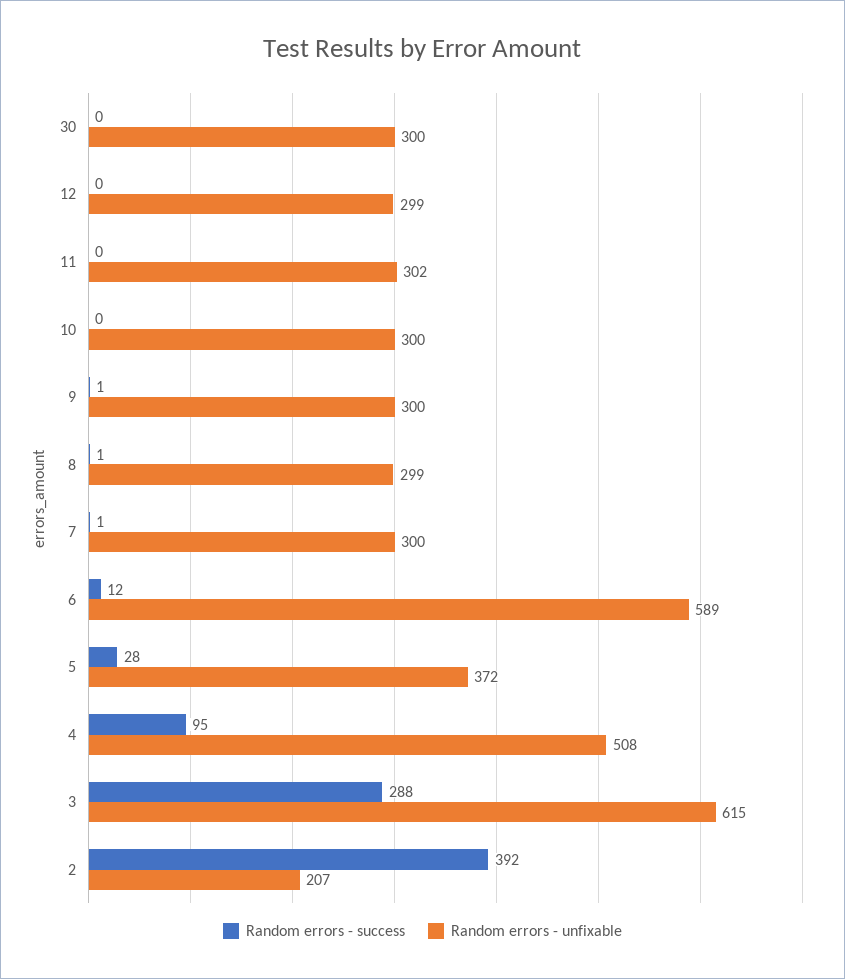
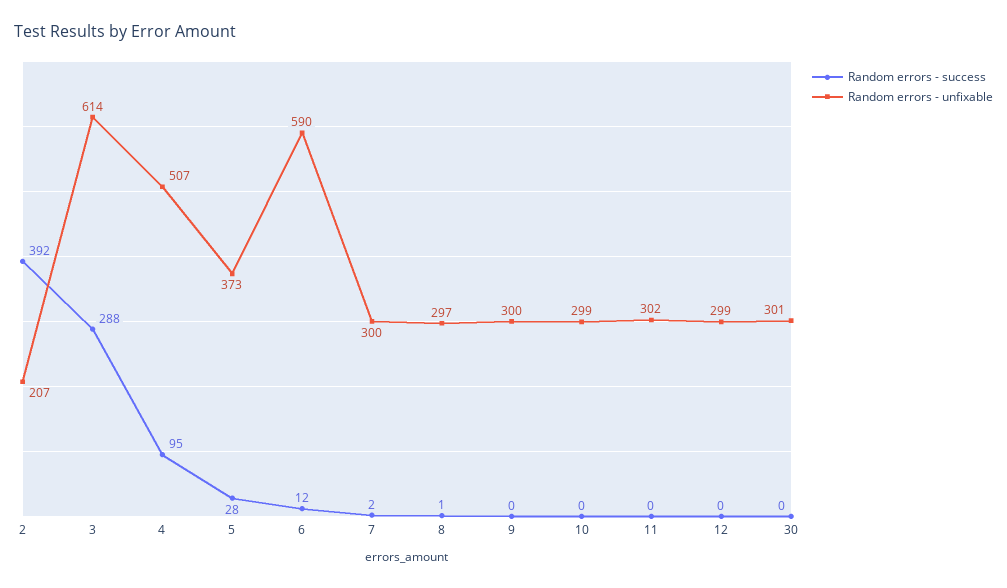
  {
    "Random errors - success": {
      "30": 0,
      "12": 0,
      "11": 0,
      "10": 0,
-     "9": 1,
+     "9": 0,
      "8": 1,
-     "7": 1,
+     "7": 2,
      "6": 12,
      "5": 28,
      "4": 95,
      "3": 288,
      "2": 392
    },
    "Random errors - unfixable": {
-     "30": 300,
+     "30": 301,
      "12": 299,
      "11": 302,
-     "10": 300,
+     "10": 299,
      "9": 300,
-     "8": 299,
+     "8": 297,
      "7": 300,
-     "6": 589,
+     "6": 590,
-     "5": 372,
+     "5": 373,
-     "4": 508,
+     "4": 507,
-     "3": 615,
+     "3": 614,
      "2": 207
    }
  }

